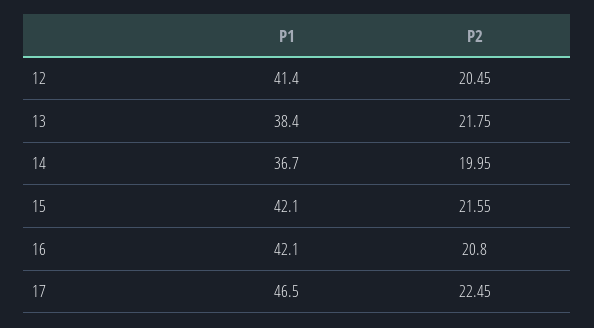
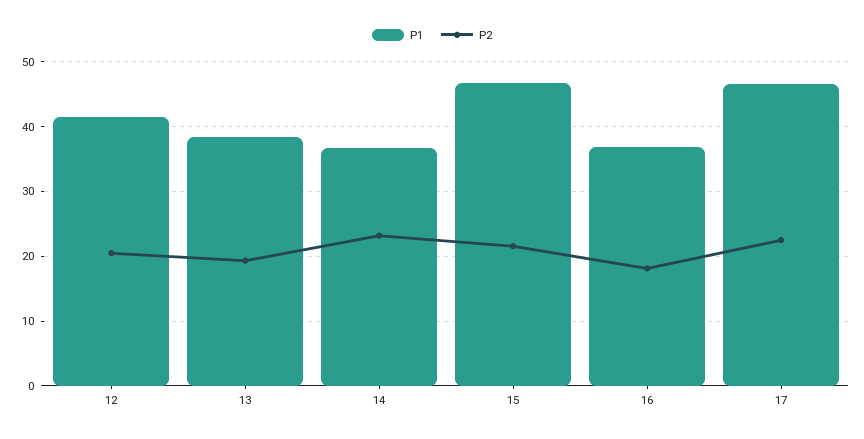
  {
    "P1": {
      "12": 41.4,
      "13": 38.4,
      "14": 36.7,
-     "15": 42.1,
+     "15": 47,
-     "16": 42.1,
+     "16": 37,
      "17": 46.5
    },
    "P2": {
      "12": 20.45,
-     "13": 21.75,
+     "13": 19,
-     "14": 19.95,
+     "14": 23,
      "15": 21.55,
-     "16": 20.8,
+     "16": 18,
      "17": 22.45
    }
  }

